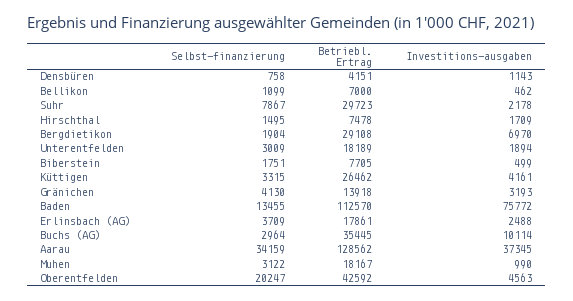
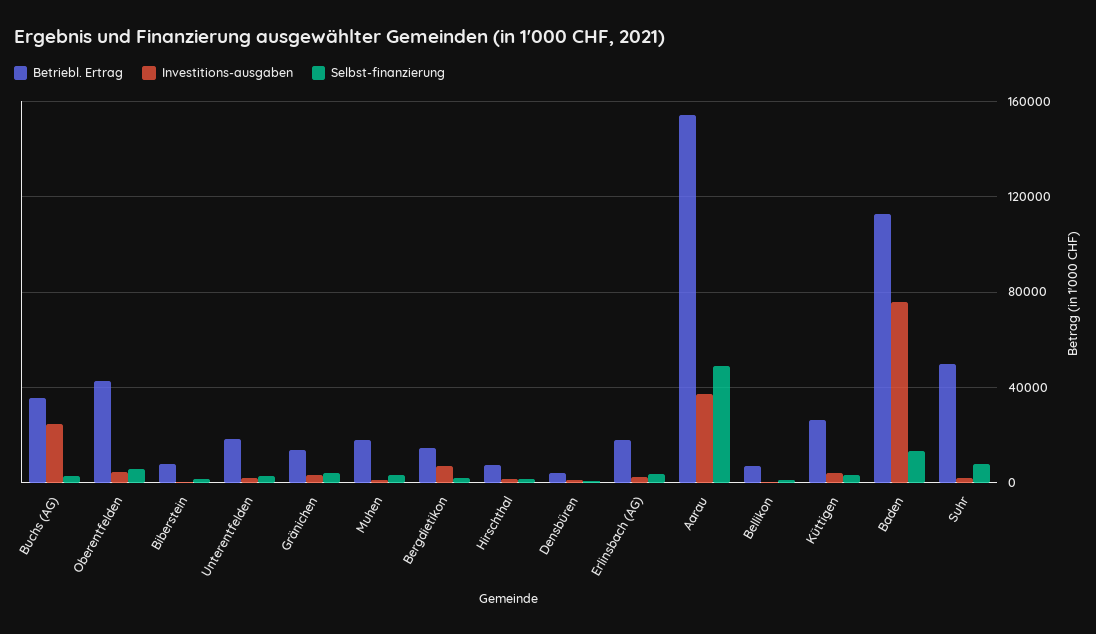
  {
    "Selbst-finanzierung": {
      "Densbüren": 758,
      "Bellikon": 1099,
      "Suhr": 7867,
      "Hirschthal": 1495,
      "Bergdietikon": 1904,
      "Unterentfelden": 3009,
      "Biberstein": 1751,
      "Küttigen": 3315,
      "Gränichen": 4130,
      "Baden": 13455,
      "Erlinsbach (AG)": 3709,
      "Buchs (AG)": 2964,
-     "Aarau": 34159,
+     "Aarau": 50000,
      "Muhen": 3122,
-     "Oberentfelden": 20247
+     "Oberentfelden": 5000
    },
    "Betriebl. Ertrag": {
      "Densbüren": 4151,
      "Bellikon": 7000,
-     "Suhr": 29723,
+     "Suhr": 50000,
      "Hirschthal": 7478,
-     "Bergdietikon": 29108,
+     "Bergdietikon": 15000,
      "Unterentfelden": 18189,
      "Biberstein": 7705,
      "Küttigen": 26462,
      "Gränichen": 13918,
      "Baden": 112570,
      "Erlinsbach (AG)": 17861,
      "Buchs (AG)": 35445,
-     "Aarau": 128562,
+     "Aarau": 155000,
      "Muhen": 18167,
      "Oberentfelden": 42592
    },
    "Investitions-ausgaben": {
      "Densbüren": 1143,
      "Bellikon": 462,
      "Suhr": 2178,
      "Hirschthal": 1709,
      "Bergdietikon": 6970,
      "Unterentfelden": 1894,
      "Biberstein": 499,
      "Küttigen": 4161,
      "Gränichen": 3193,
      "Baden": 75772,
      "Erlinsbach (AG)": 2488,
-     "Buchs (AG)": 10114,
+     "Buchs (AG)": 25000,
      "Aarau": 37345,
      "Muhen": 990,
      "Oberentfelden": 4563
    }
  }

